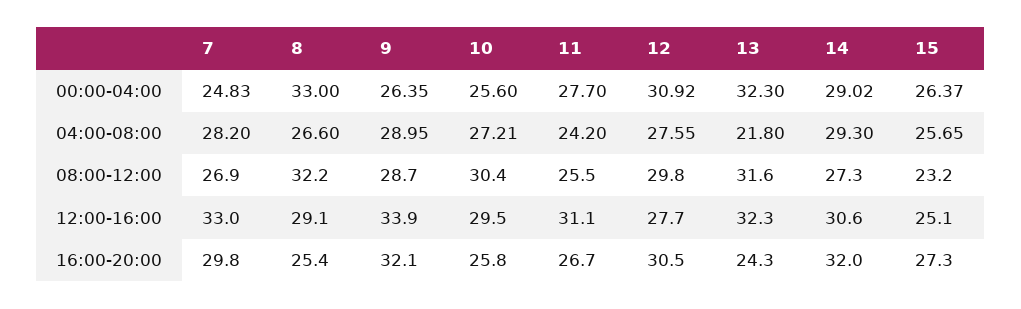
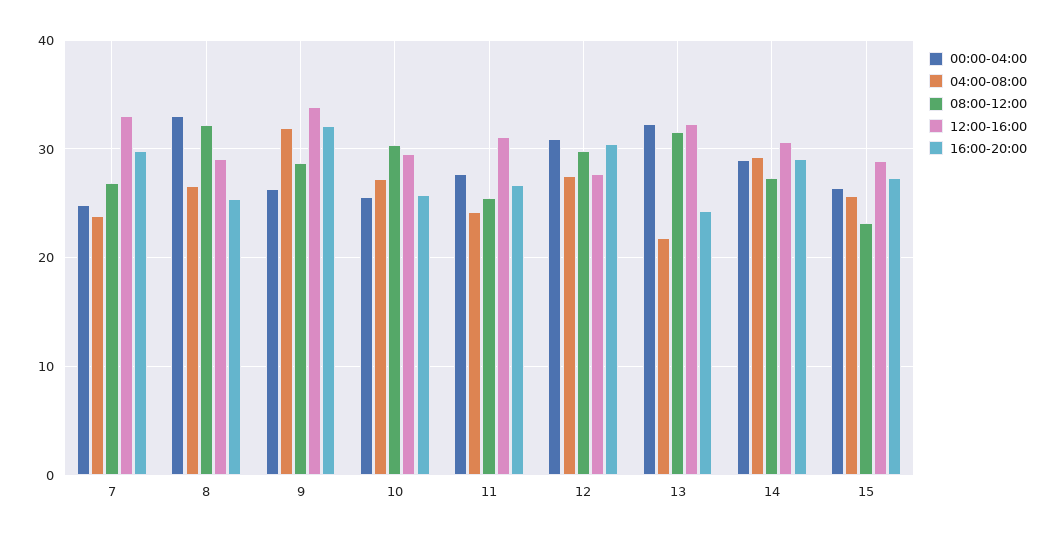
  {
    "00:00-04:00": {
      "7": 24.83,
      "8": 33,
      "9": 26.35,
      "10": 25.6,
      "11": 27.7,
      "12": 30.92,
      "13": 32.3,
      "14": 29.02,
      "15": 26.37
    },
    "04:00-08:00": {
-     "7": 28.2,
+     "7": 24,
      "8": 26.6,
-     "9": 28.95,
+     "9": 32,
      "10": 27.21,
      "11": 24.2,
      "12": 27.55,
      "13": 21.8,
      "14": 29.3,
      "15": 25.65
    },
    "08:00-12:00": {
      "7": 26.9,
      "8": 32.2,
      "9": 28.7,
      "10": 30.4,
      "11": 25.5,
      "12": 29.8,
      "13": 31.6,
      "14": 27.3,
      "15": 23.2
    },
    "12:00-16:00": {
      "7": 33,
      "8": 29.1,
      "9": 33.9,
      "10": 29.5,
      "11": 31.1,
      "12": 27.7,
      "13": 32.3,
      "14": 30.6,
-     "15": 25.1
+     "15": 29
    },
    "16:00-20:00": {
      "7": 29.8,
      "8": 25.4,
      "9": 32.1,
      "10": 25.8,
      "11": 26.7,
      "12": 30.5,
      "13": 24.3,
-     "14": 32,
+     "14": 29,
      "15": 27.3
    }
  }

